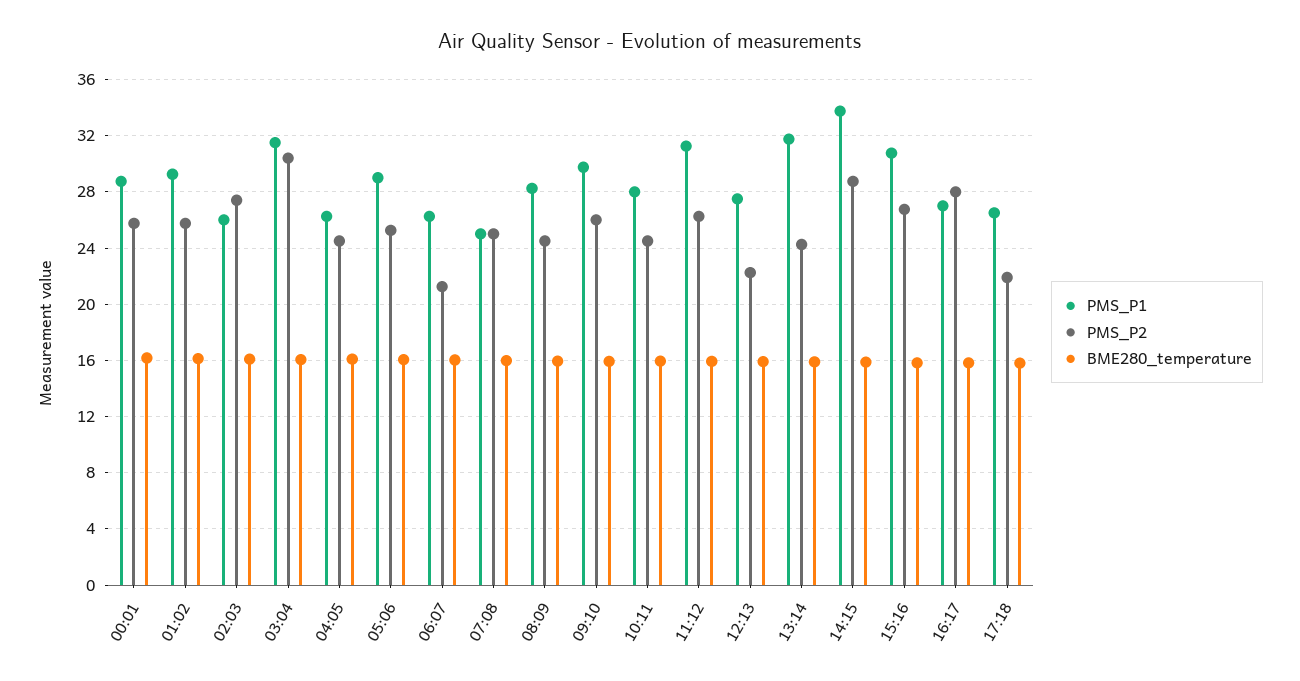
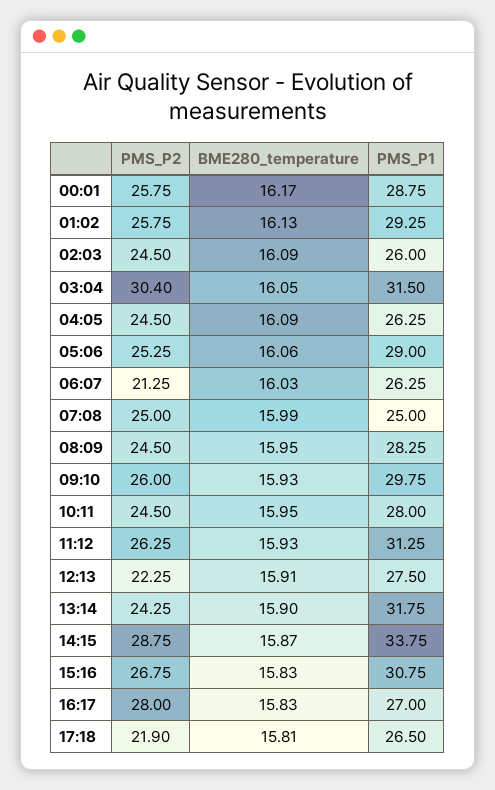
  {
    "PMS_P1": {
      "00:01": 28.75,
      "01:02": 29.25,
      "02:03": 26,
      "03:04": 31.5,
      "04:05": 26.25,
      "05:06": 29,
      "06:07": 26.25,
      "07:08": 25,
      "08:09": 28.25,
      "09:10": 29.75,
      "10:11": 28,
      "11:12": 31.25,
      "12:13": 27.5,
      "13:14": 31.75,
      "14:15": 33.75,
      "15:16": 30.75,
      "16:17": 27,
      "17:18": 26.5
    },
    "PMS_P2": {
      "00:01": 25.75,
      "01:02": 25.75,
-     "02:03": 27.5,
+     "02:03": 24.5,
      "03:04": 30.4,
      "04:05": 24.5,
      "05:06": 25.25,
      "06:07": 21.25,
      "07:08": 25,
      "08:09": 24.5,
      "09:10": 26,
      "10:11": 24.5,
      "11:12": 26.25,
      "12:13": 22.25,
      "13:14": 24.25,
      "14:15": 28.75,
      "15:16": 26.75,
      "16:17": 28,
      "17:18": 21.9
    },
    "BME280_temperature": {
      "00:01": 16.17,
      "01:02": 16.13,
      "02:03": 16.09,
      "03:04": 16.05,
      "04:05": 16.09,
      "05:06": 16.06,
      "06:07": 16.03,
      "07:08": 15.99,
      "08:09": 15.95,
      "09:10": 15.93,
      "10:11": 15.95,
      "11:12": 15.93,
      "12:13": 15.91,
      "13:14": 15.9,
      "14:15": 15.87,
      "15:16": 15.83,
      "16:17": 15.83,
      "17:18": 15.81
    }
  }

